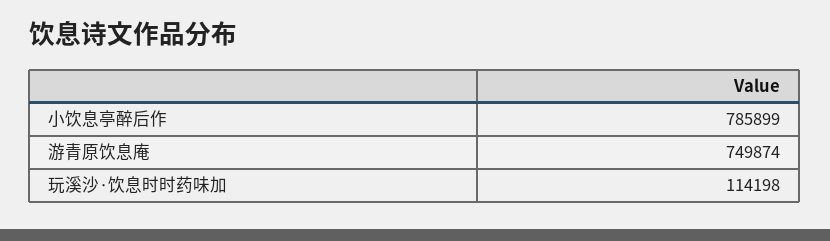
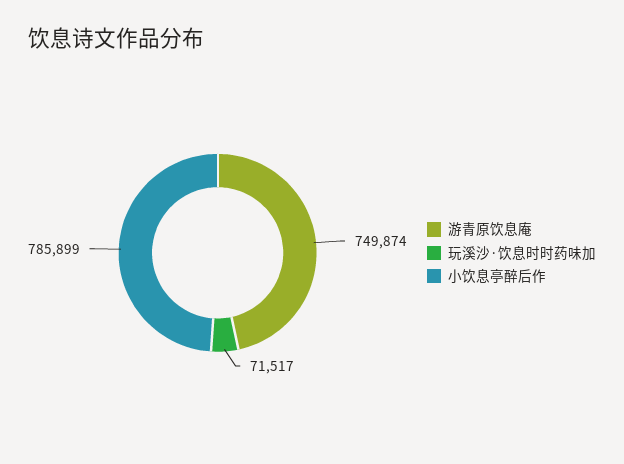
  {
    "小饮息亭醉后作": 785899,
    "游青原饮息庵": 749874,
-   "玩溪沙·饮息时时药味加": 114198
+   "玩溪沙·饮息时时药味加": 71517
  }

